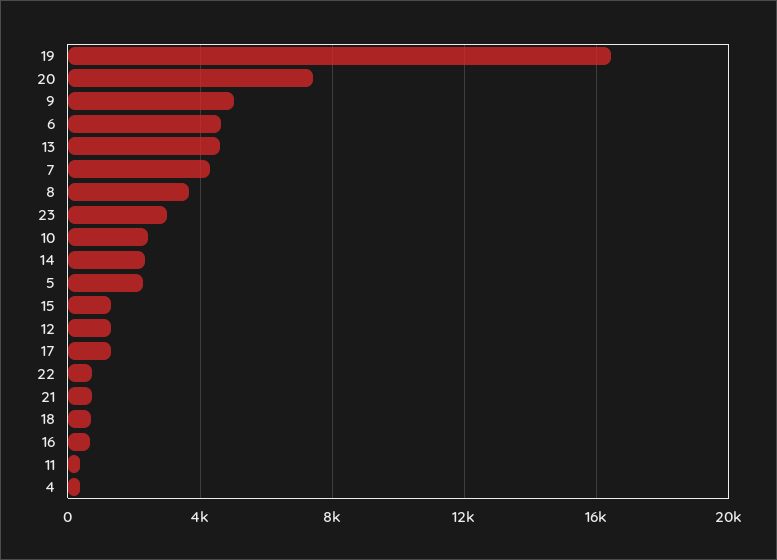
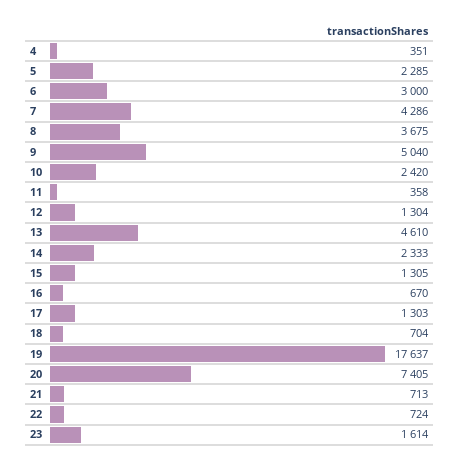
  {
-   "19": 16500,
+   "19": 17637,
    "20": 7405,
    "9": 5040,
-   "6": 4500,
+   "6": 3000,
    "13": 4610,
    "7": 4286,
    "8": 3675,
-   "23": 3000,
+   "23": 1614,
    "10": 2420,
    "14": 2333,
    "5": 2285,
    "15": 1305,
    "12": 1304,
    "17": 1303,
    "22": 724,
    "21": 713,
    "18": 704,
    "16": 670,
    "11": 358,
    "4": 351
  }

